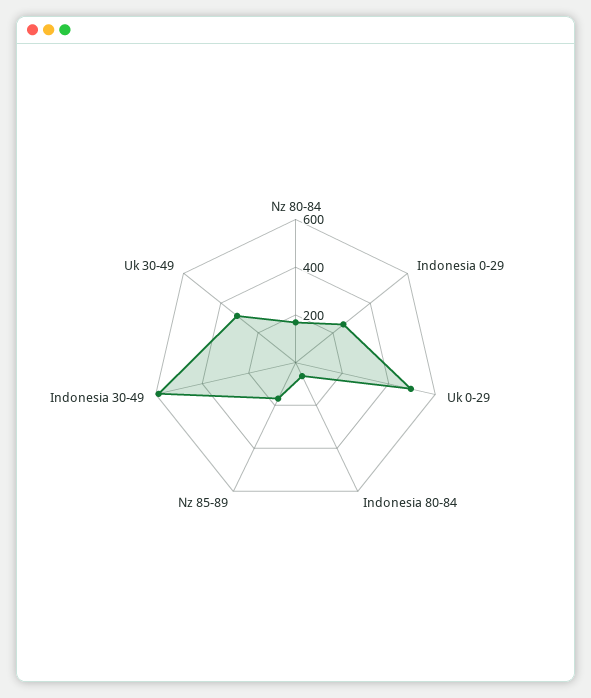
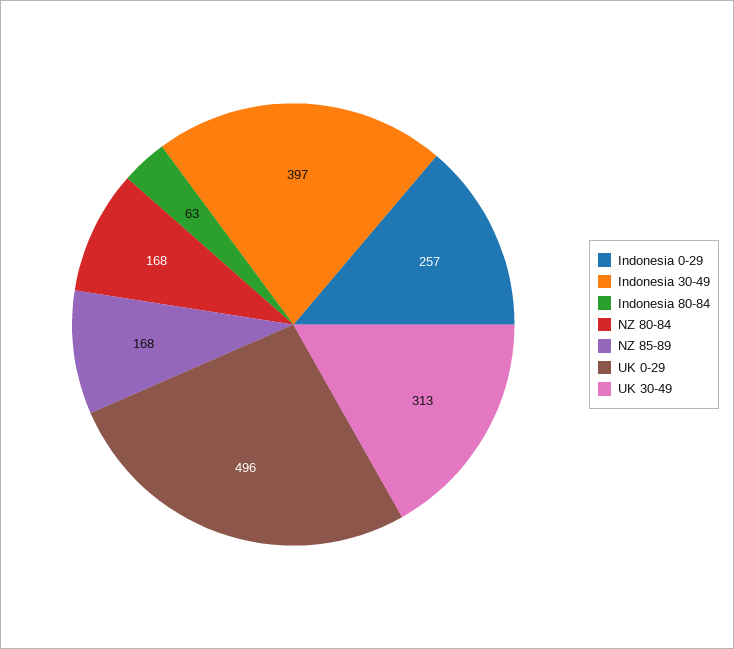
  {
    "Nz 80-84": 168,
    "Indonesia 0-29": 257,
    "Uk 0-29": 496,
    "Indonesia 80-84": 63,
    "Nz 85-89": 168,
-   "Indonesia 30-49": 600,
+   "Indonesia 30-49": 397,
    "Uk 30-49": 313
  }

